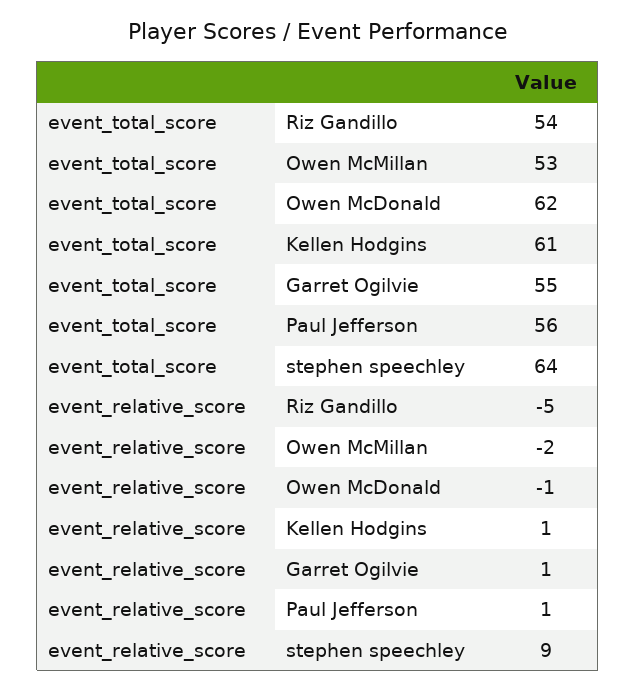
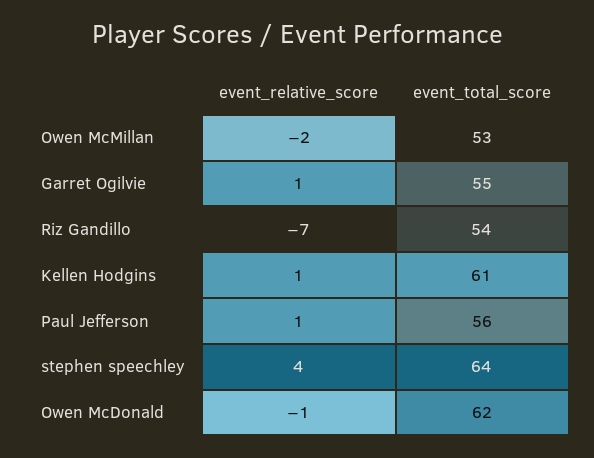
  {
    "event_total_score": {
      "Riz Gandillo": 54,
      "Owen McMillan": 53,
      "Owen McDonald": 62,
      "Kellen Hodgins": 61,
      "Garret Ogilvie": 55,
      "Paul Jefferson": 56,
      "stephen speechley": 64
    },
    "event_relative_score": {
-     "Riz Gandillo": -5,
+     "Riz Gandillo": -7,
      "Owen McMillan": -2,
      "Owen McDonald": -1,
      "Kellen Hodgins": 1,
      "Garret Ogilvie": 1,
      "Paul Jefferson": 1,
-     "stephen speechley": 9
+     "stephen speechley": 4
    }
  }

